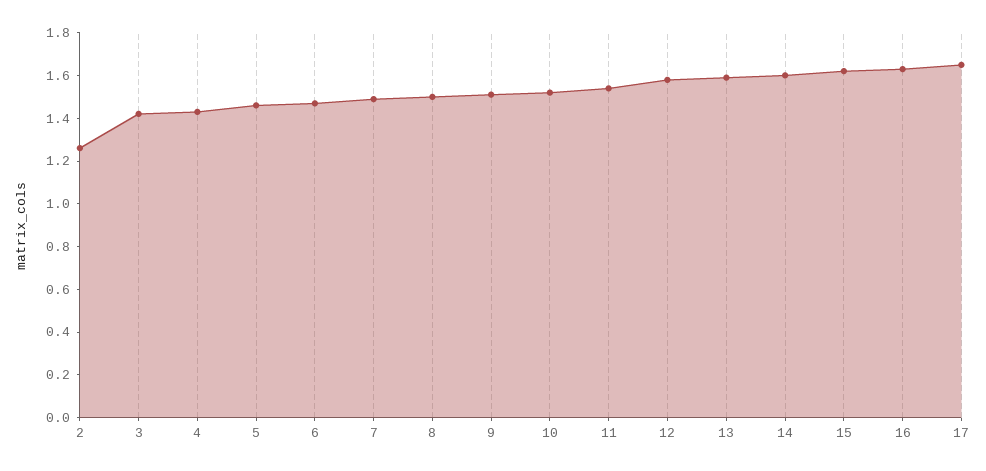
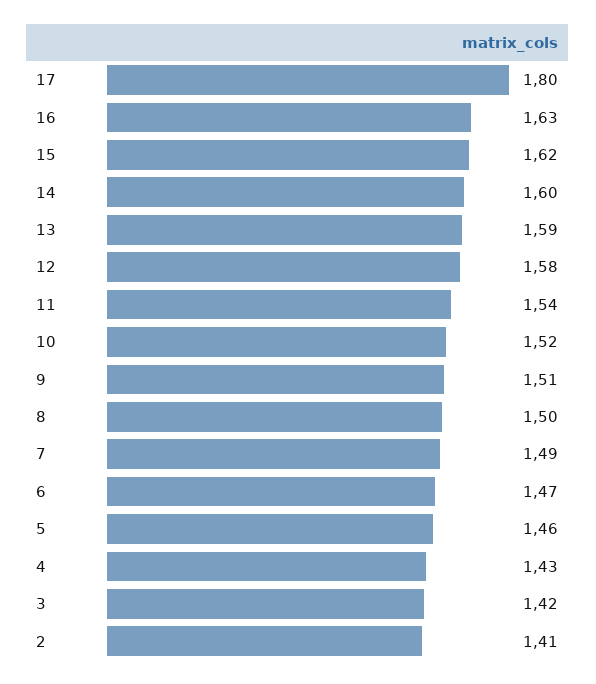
  {
-   "2": 1.25,
+   "2": 1.41,
    "3": 1.42,
    "4": 1.43,
    "5": 1.46,
    "6": 1.47,
    "7": 1.49,
    "8": 1.5,
    "9": 1.51,
    "10": 1.52,
    "11": 1.54,
    "12": 1.58,
    "13": 1.59,
    "14": 1.6,
    "15": 1.62,
    "16": 1.63,
-   "17": 1.65
+   "17": 1.8
  }

